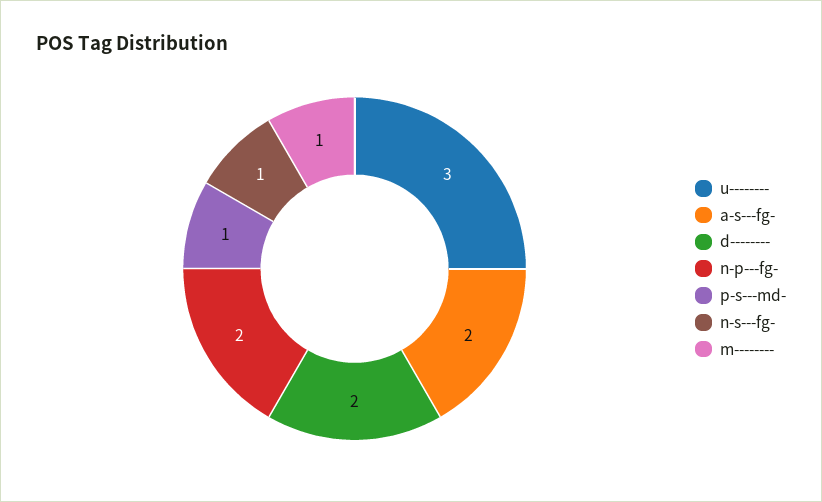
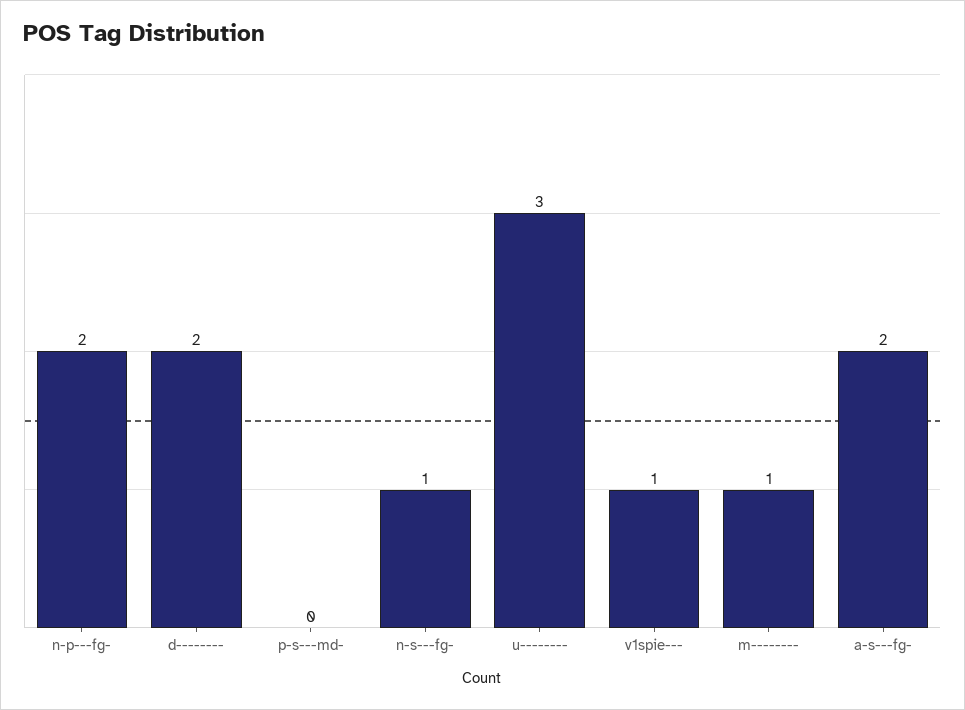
  {
    "u--------": 3,
    "a-s---fg-": 2,
    "d--------": 2,
    "n-p---fg-": 2,
-   "p-s---md-": 1,
+   "p-s---md-": 0,
    "n-s---fg-": 1,
-   "m--------": 1
+   "m--------": 1,
+   "v1spie---": 1
  }

